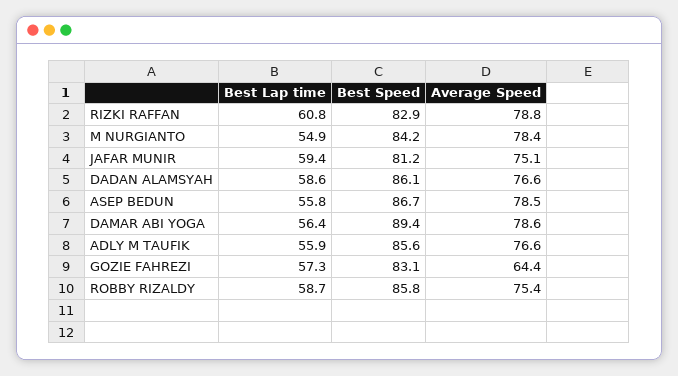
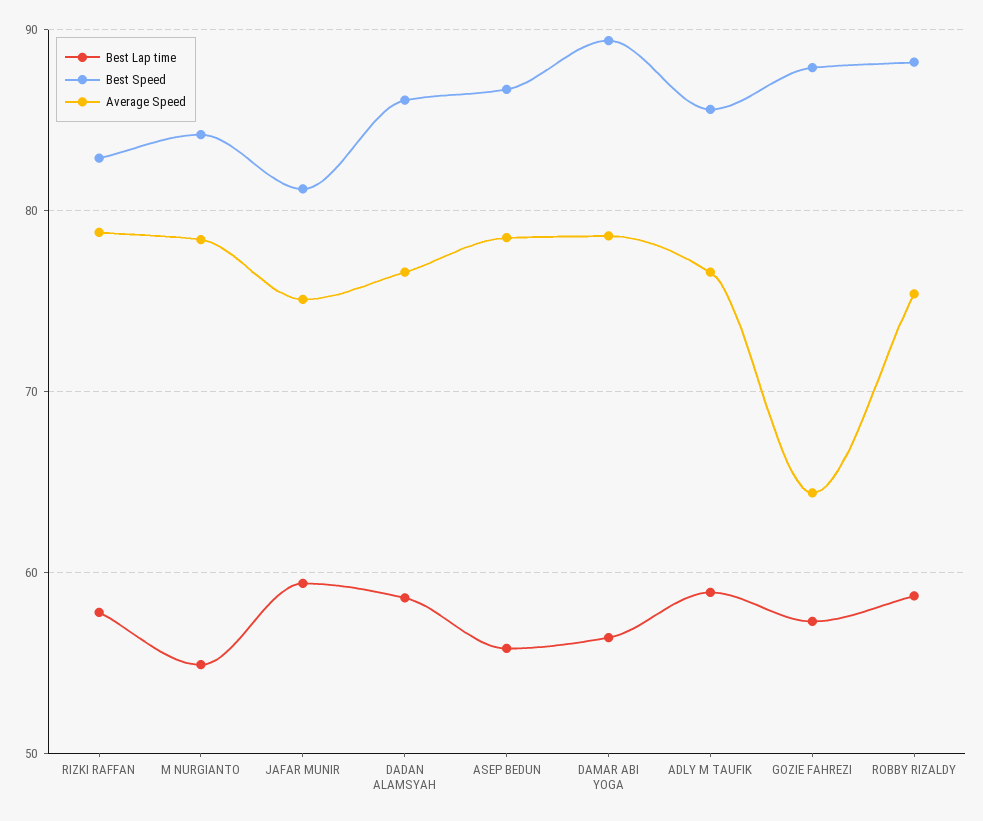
  {
    "Best Lap time": {
-     "RIZKI RAFFAN": 60.8,
+     "RIZKI RAFFAN": 58,
      "M NURGIANTO": 54.9,
      "JAFAR MUNIR": 59.4,
      "DADAN ALAMSYAH": 58.6,
      "ASEP BEDUN": 55.8,
      "DAMAR ABI YOGA": 56.4,
-     "ADLY M TAUFIK": 55.9,
+     "ADLY M TAUFIK": 59,
      "GOZIE FAHREZI": 57.3,
      "ROBBY RIZALDY": 58.7
    },
    "Best Speed": {
      "RIZKI RAFFAN": 82.9,
      "M NURGIANTO": 84.2,
      "JAFAR MUNIR": 81.2,
      "DADAN ALAMSYAH": 86.1,
      "ASEP BEDUN": 86.7,
      "DAMAR ABI YOGA": 89.4,
      "ADLY M TAUFIK": 85.6,
-     "GOZIE FAHREZI": 83.1,
+     "GOZIE FAHREZI": 88,
-     "ROBBY RIZALDY": 85.8
+     "ROBBY RIZALDY": 88
    },
    "Average Speed": {
      "RIZKI RAFFAN": 78.8,
      "M NURGIANTO": 78.4,
      "JAFAR MUNIR": 75.1,
      "DADAN ALAMSYAH": 76.6,
      "ASEP BEDUN": 78.5,
      "DAMAR ABI YOGA": 78.6,
      "ADLY M TAUFIK": 76.6,
      "GOZIE FAHREZI": 64.4,
      "ROBBY RIZALDY": 75.4
    }
  }

